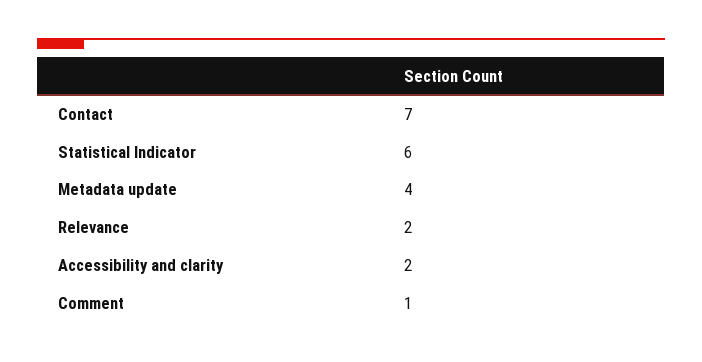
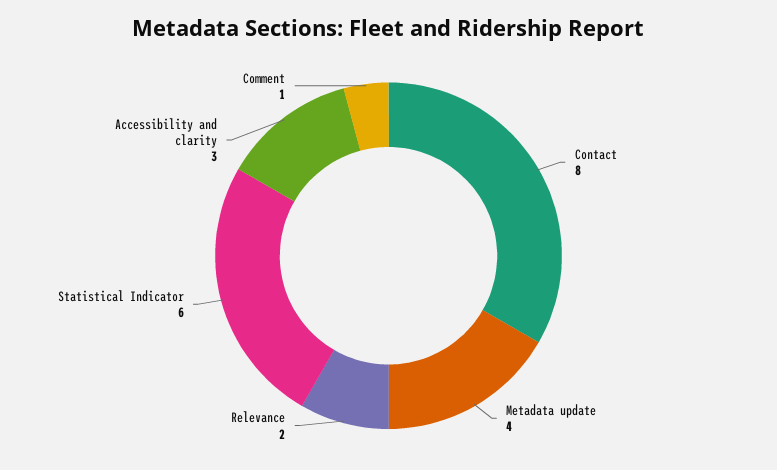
  {
-   "Contact": 7,
+   "Contact": 8,
    "Statistical Indicator": 6,
    "Metadata update": 4,
    "Relevance": 2,
-   "Accessibility and clarity": 2,
+   "Accessibility and clarity": 3,
    "Comment": 1
  }

